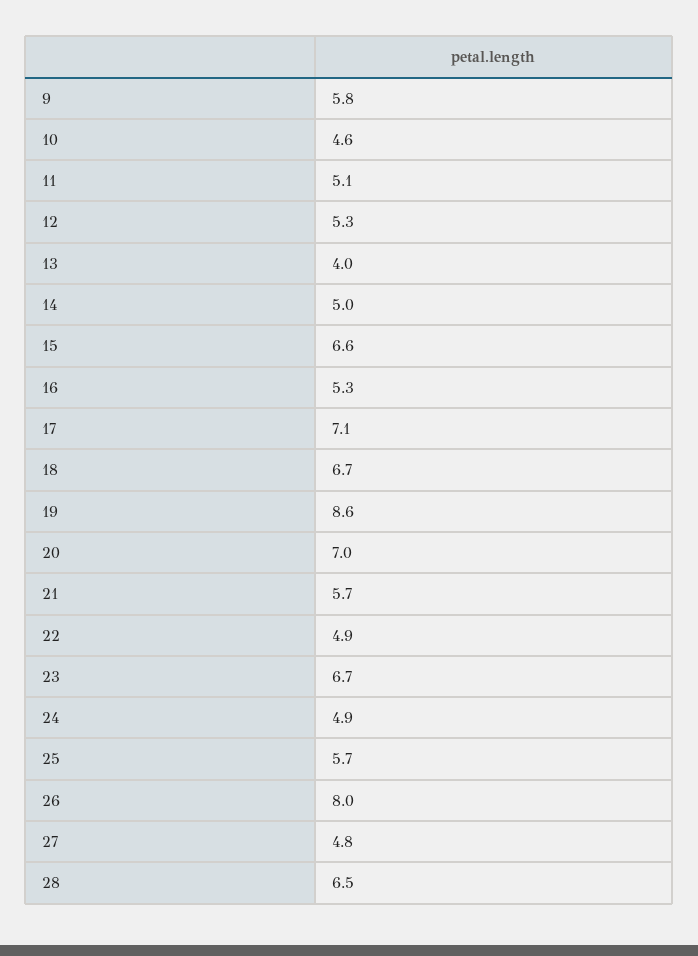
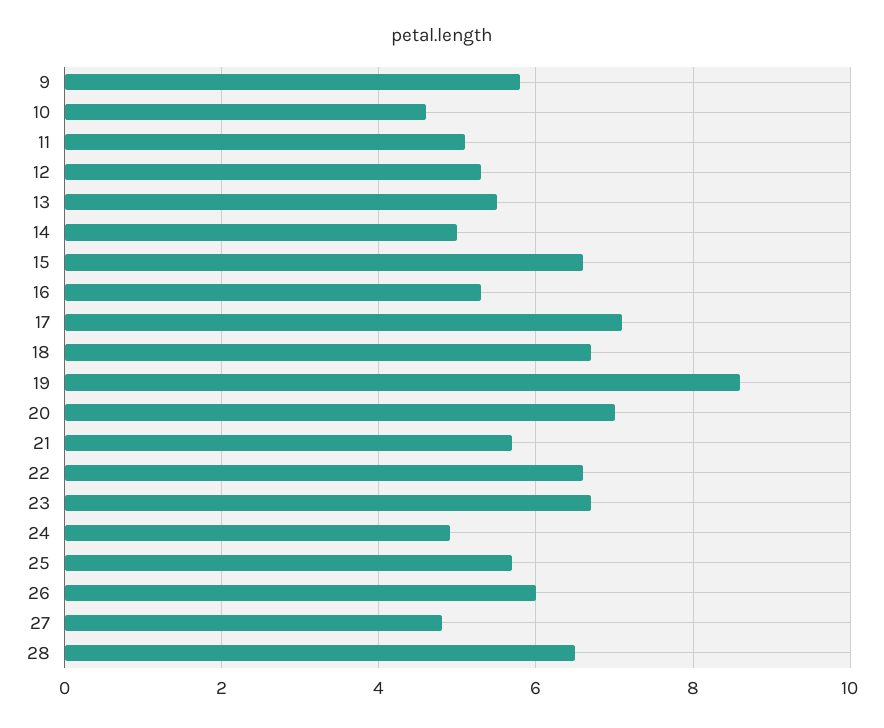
  {
    "9": 5.8,
    "10": 4.6,
    "11": 5.1,
    "12": 5.3,
-   "13": 4,
+   "13": 5.5,
    "14": 5,
    "15": 6.6,
    "16": 5.3,
    "17": 7.1,
    "18": 6.7,
    "19": 8.6,
    "20": 7,
    "21": 5.7,
-   "22": 4.9,
+   "22": 6.5,
    "23": 6.7,
    "24": 4.9,
    "25": 5.7,
-   "26": 8,
+   "26": 6,
    "27": 4.8,
    "28": 6.5
  }

